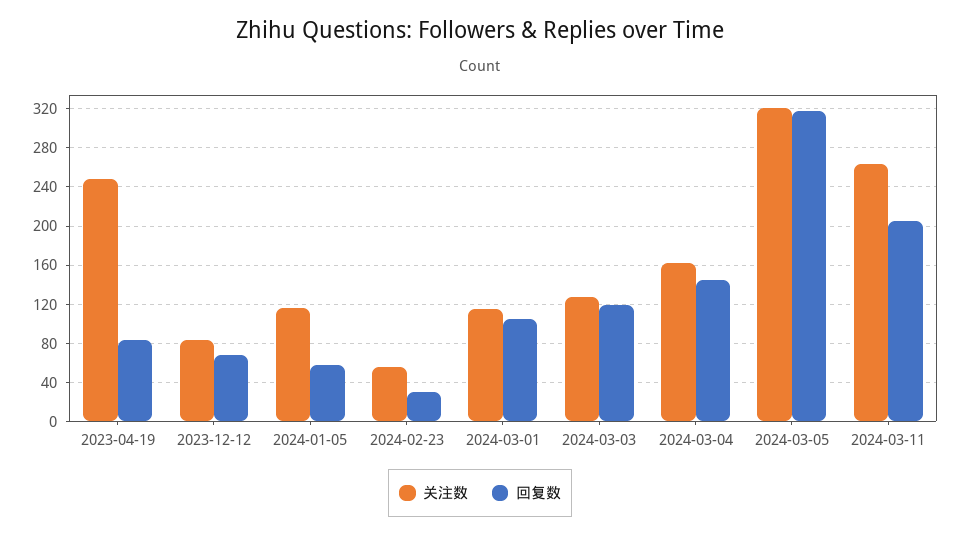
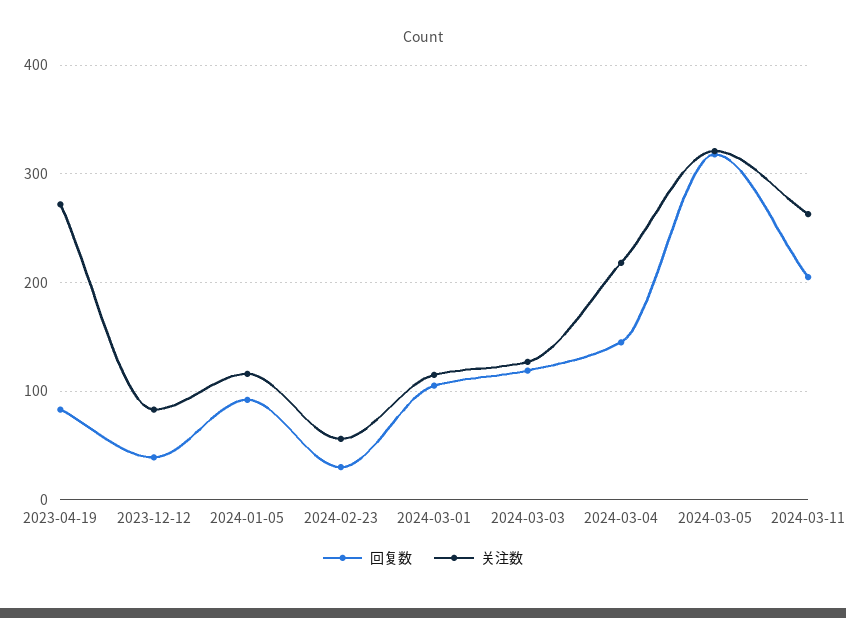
  {
    "关注数": {
-     "2023-04-19": 250,
+     "2023-04-19": 270,
      "2023-12-12": 80,
      "2024-01-05": 120,
      "2024-02-23": 60,
      "2024-03-01": 120,
      "2024-03-03": 130,
-     "2024-03-04": 160,
+     "2024-03-04": 220,
      "2024-03-05": 320,
      "2024-03-11": 260
    },
    "回复数": {
      "2023-04-19": 80,
-     "2023-12-12": 70,
+     "2023-12-12": 40,
-     "2024-01-05": 60,
+     "2024-01-05": 90,
      "2024-02-23": 30,
      "2024-03-01": 110,
      "2024-03-03": 120,
      "2024-03-04": 150,
      "2024-03-05": 320,
      "2024-03-11": 210
    }
  }

